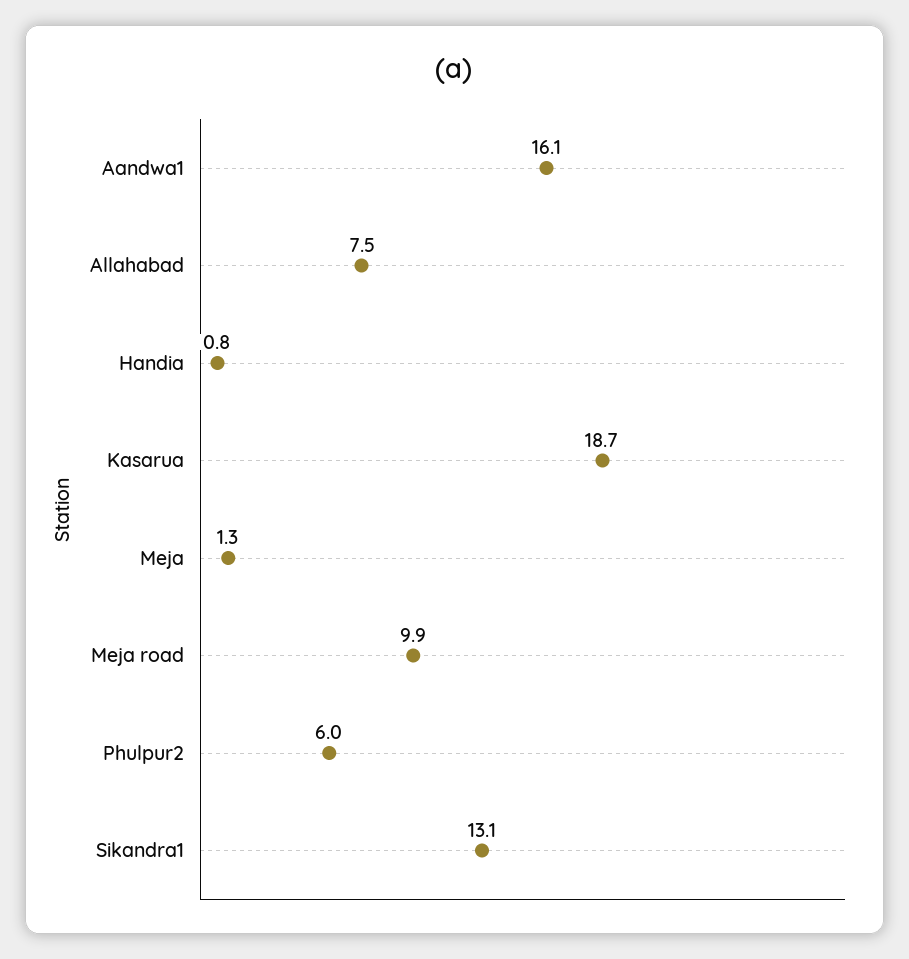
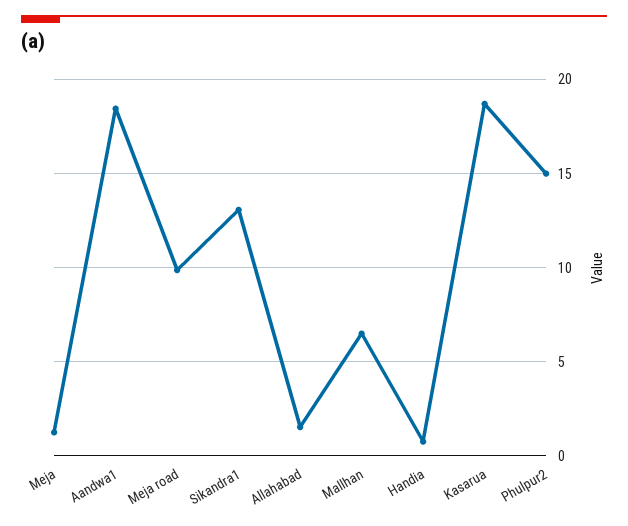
  {
-   "Aandwa1": 16.1,
+   "Aandwa1": 18.5,
-   "Allahabad": 7.5,
+   "Allahabad": 1.5,
    "Handia": 0.8,
    "Kasarua": 18.7,
    "Meja": 1.3,
    "Meja road": 9.9,
-   "Phulpur2": 6,
+   "Phulpur2": 15,
-   "Sikandra1": 13.1
+   "Sikandra1": 13.1,
+   "Mallhan": 6.5
  }

